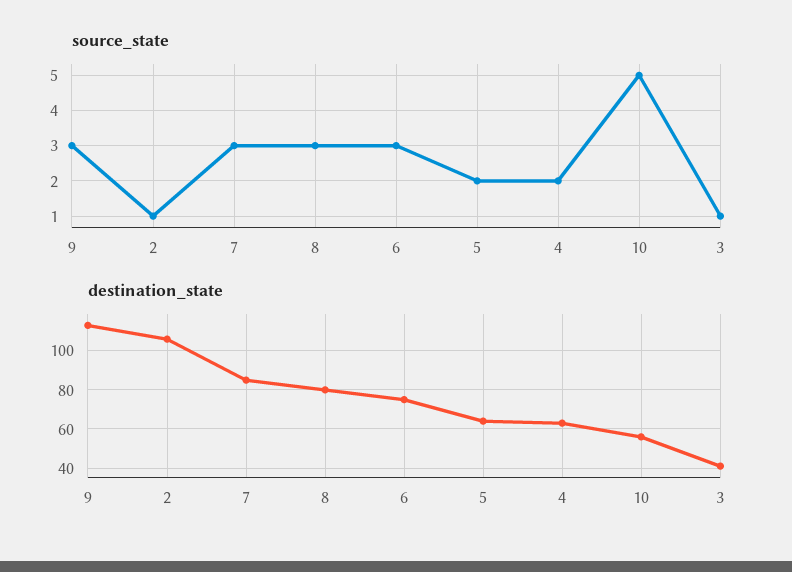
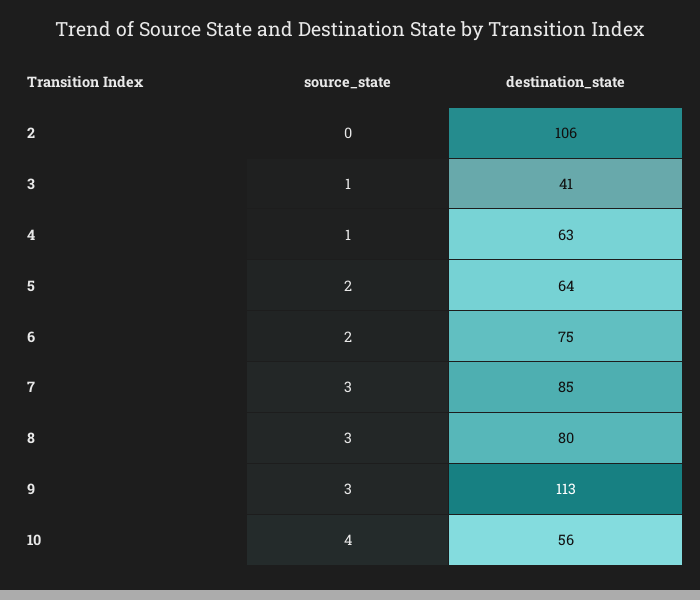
  {
    "source_state": {
      "9": 3,
-     "2": 1,
+     "2": 0,
      "7": 3,
      "8": 3,
-     "6": 3,
+     "6": 2,
      "5": 2,
-     "4": 2,
+     "4": 1,
-     "10": 5,
+     "10": 4,
      "3": 1
    },
    "destination_state": {
      "9": 113,
      "2": 106,
      "7": 85,
      "8": 80,
      "6": 75,
      "5": 64,
      "4": 63,
      "10": 56,
      "3": 41
    }
  }

